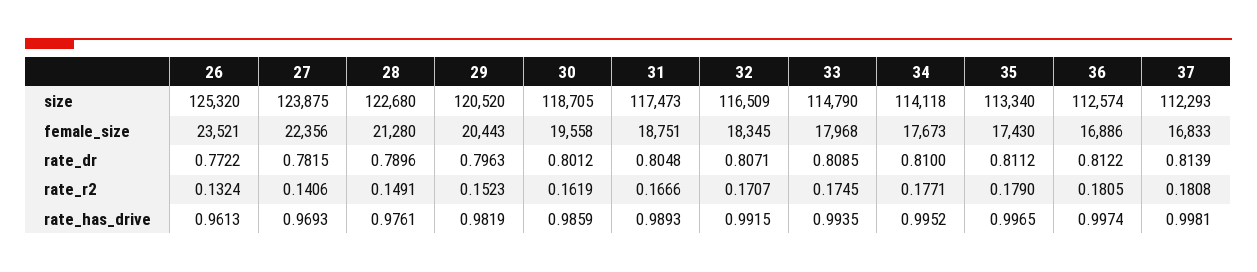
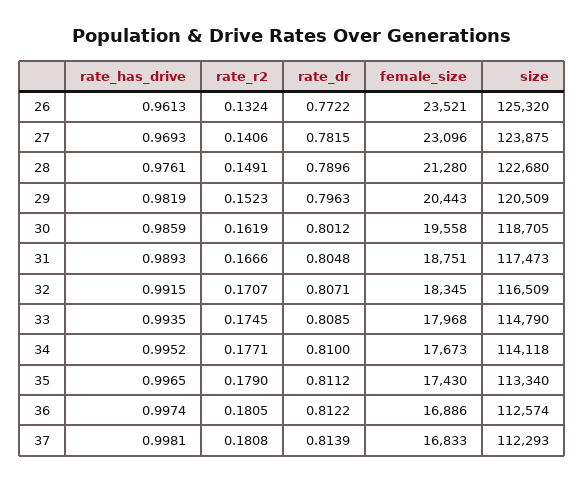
  {
    "26": {
      "size": 125320,
      "female_size": 23521,
      "rate_dr": 0.7722,
      "rate_r2": 0.1324,
      "rate_has_drive": 0.9613
    },
    "27": {
      "size": 123875,
-     "female_size": 22356,
+     "female_size": 23096,
      "rate_dr": 0.7815,
      "rate_r2": 0.1406,
      "rate_has_drive": 0.9693
    },
    "28": {
      "size": 122680,
      "female_size": 21280,
      "rate_dr": 0.7896,
      "rate_r2": 0.1491,
      "rate_has_drive": 0.9761
    },
    "29": {
-     "size": 120520,
+     "size": 120509,
      "female_size": 20443,
      "rate_dr": 0.7963,
      "rate_r2": 0.1523,
      "rate_has_drive": 0.9819
    },
    "30": {
      "size": 118705,
      "female_size": 19558,
      "rate_dr": 0.8012,
      "rate_r2": 0.1619,
      "rate_has_drive": 0.9859
    },
    "31": {
      "size": 117473,
      "female_size": 18751,
      "rate_dr": 0.8048,
      "rate_r2": 0.1666,
      "rate_has_drive": 0.9893
    },
    "32": {
      "size": 116509,
      "female_size": 18345,
      "rate_dr": 0.8071,
      "rate_r2": 0.1707,
      "rate_has_drive": 0.9915
    },
    "33": {
      "size": 114790,
      "female_size": 17968,
      "rate_dr": 0.8085,
      "rate_r2": 0.1745,
      "rate_has_drive": 0.9935
    },
    "34": {
      "size": 114118,
      "female_size": 17673,
      "rate_dr": 0.81,
      "rate_r2": 0.1771,
      "rate_has_drive": 0.9952
    },
    "35": {
      "size": 113340,
      "female_size": 17430,
      "rate_dr": 0.8112,
      "rate_r2": 0.179,
      "rate_has_drive": 0.9965
    },
    "36": {
      "size": 112574,
      "female_size": 16886,
      "rate_dr": 0.8122,
      "rate_r2": 0.1805,
      "rate_has_drive": 0.9974
    },
    "37": {
      "size": 112293,
      "female_size": 16833,
      "rate_dr": 0.8139,
      "rate_r2": 0.1808,
      "rate_has_drive": 0.9981
    }
  }

